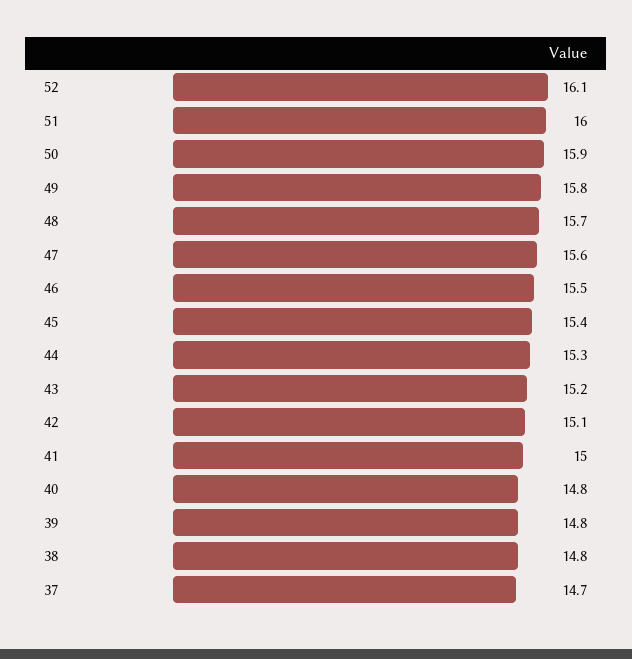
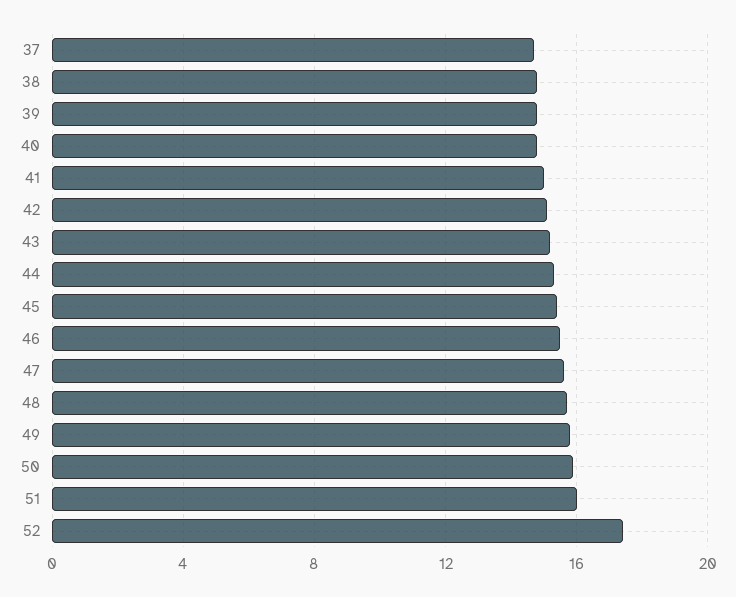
  {
-   "52": 16.1,
+   "52": 17.5,
    "51": 16,
    "50": 15.9,
    "49": 15.8,
    "48": 15.7,
    "47": 15.6,
    "46": 15.5,
    "45": 15.4,
    "44": 15.3,
    "43": 15.2,
    "42": 15.1,
    "41": 15,
    "40": 14.8,
    "39": 14.8,
    "38": 14.8,
    "37": 14.7
  }

